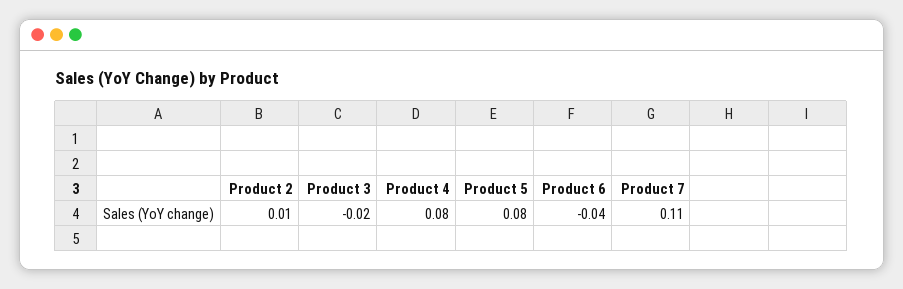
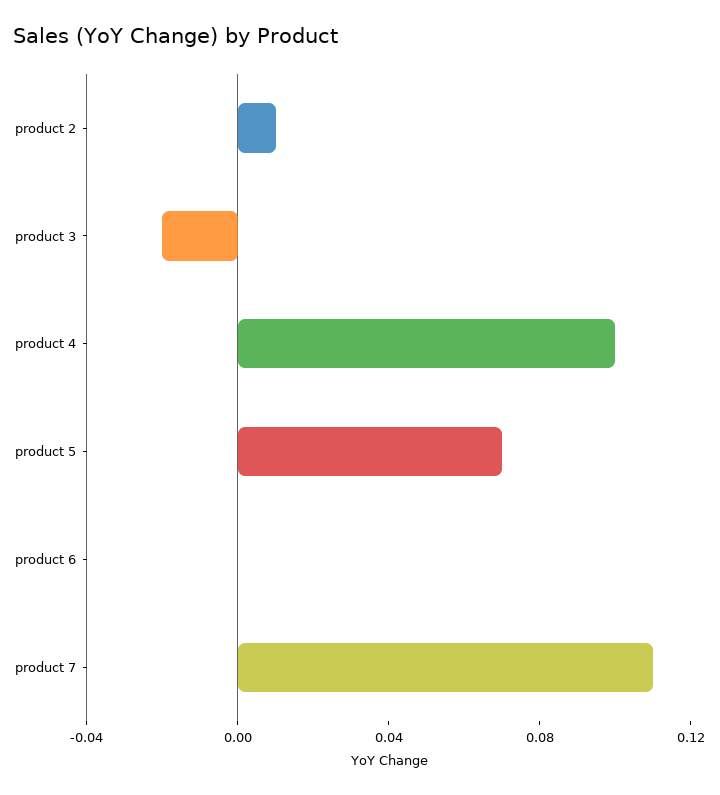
  {
    "Product 2": 0.01,
    "Product 3": -0.02,
-   "Product 4": 0.08,
+   "Product 4": 0.1,
-   "Product 5": 0.08,
+   "Product 5": 0.07,
-   "Product 6": -0.04,
+   "Product 6": 0,
    "Product 7": 0.11
  }

